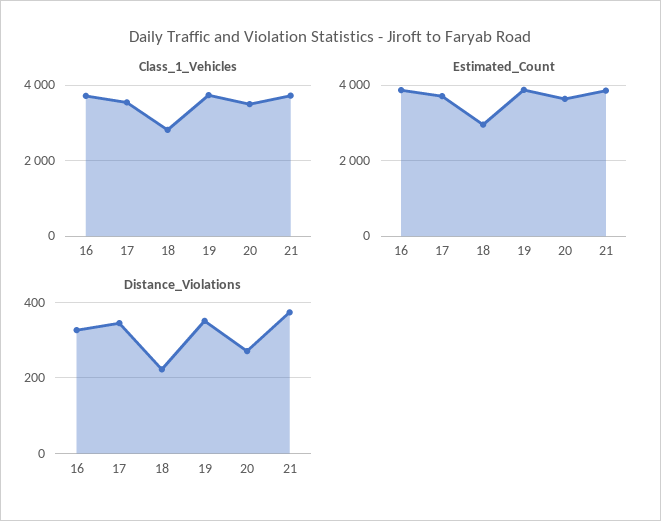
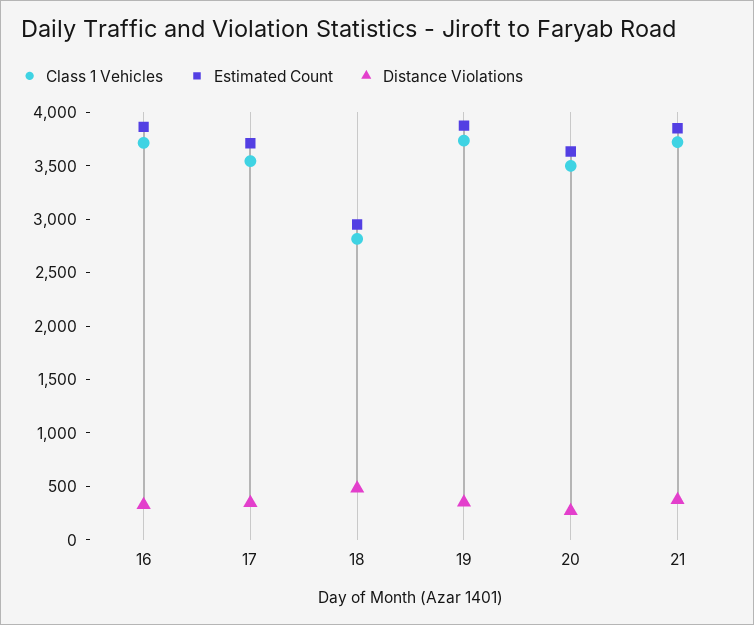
  {
    "Class_1_Vehicles": {
      "16": 3700,
      "17": 3500,
      "18": 2800,
      "19": 3700,
      "20": 3500,
      "21": 3700
    },
    "Estimated_Count": {
      "16": 3900,
      "17": 3700,
      "18": 3000,
      "19": 3900,
      "20": 3600,
      "21": 3900
    },
    "Distance_Violations": {
      "16": 320,
      "17": 340,
-     "18": 220,
+     "18": 500,
      "19": 360,
      "20": 280,
      "21": 380
    }
  }

